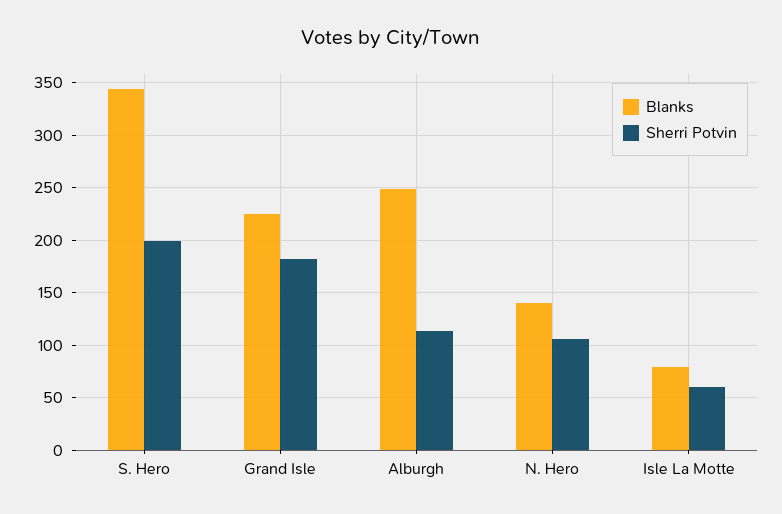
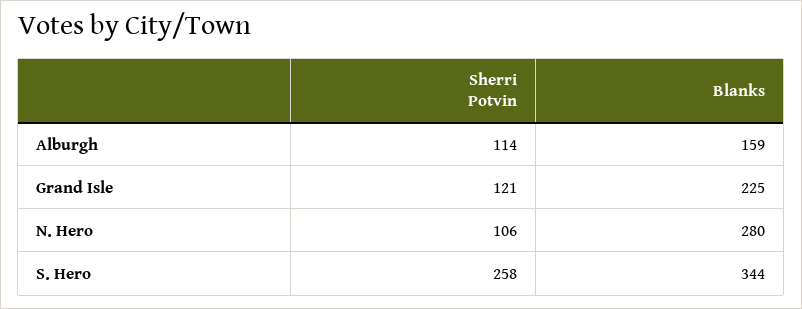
  {
    "Blanks": {
      "S. Hero": 344,
      "Grand Isle": 225,
-     "Alburgh": 250,
+     "Alburgh": 159,
-     "N. Hero": 140,
+     "N. Hero": 280
-     "Isle La Motte": 80
    },
    "Sherri Potvin": {
-     "S. Hero": 200,
+     "S. Hero": 258,
-     "Grand Isle": 180,
+     "Grand Isle": 121,
      "Alburgh": 114,
-     "N. Hero": 106,
+     "N. Hero": 106
-     "Isle La Motte": 60
    }
  }

